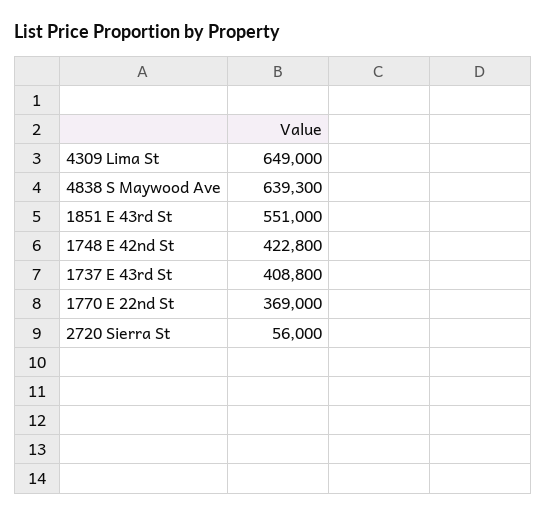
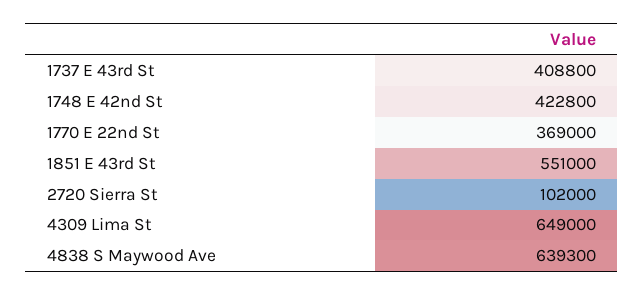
  {
    "4309 Lima St": 649000,
    "4838 S Maywood Ave": 639300,
    "1851 E 43rd St": 551000,
    "1748 E 42nd St": 422800,
    "1737 E 43rd St": 408800,
    "1770 E 22nd St": 369000,
-   "2720 Sierra St": 56000
+   "2720 Sierra St": 102000
  }

